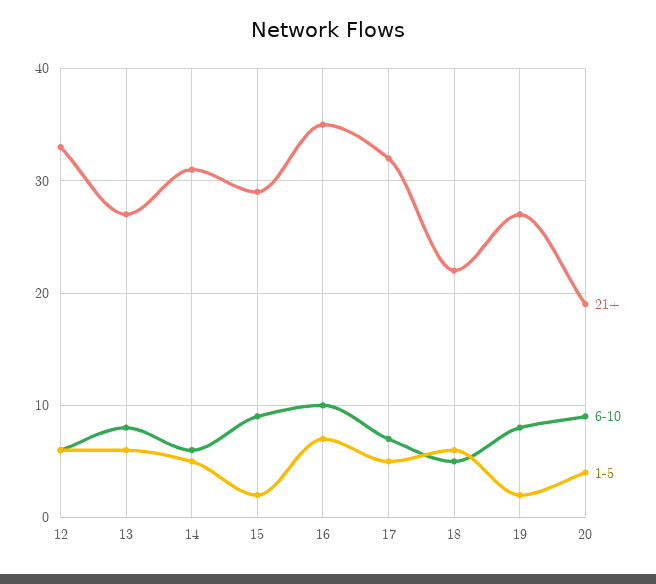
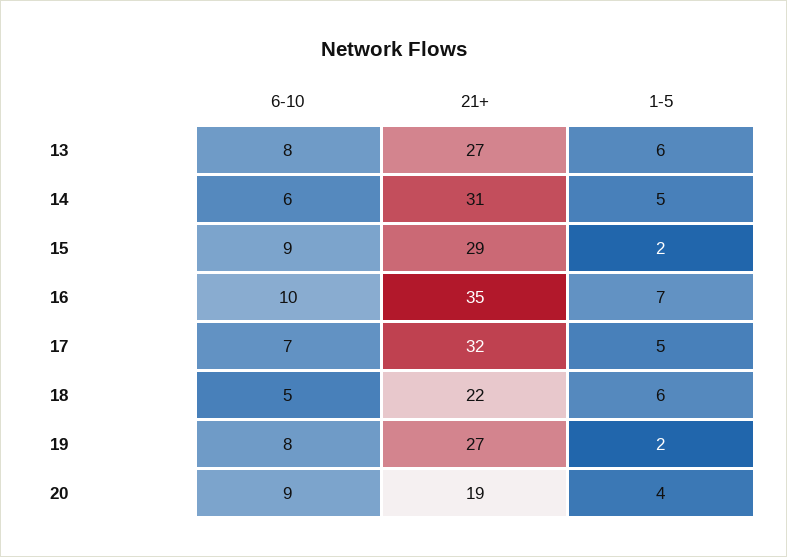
  {
    "21+": {
-     "12": 33,
      "13": 27,
      "14": 31,
      "15": 29,
      "16": 35,
      "17": 32,
      "18": 22,
      "19": 27,
      "20": 19
    },
    "6-10": {
-     "12": 6,
      "13": 8,
      "14": 6,
      "15": 9,
      "16": 10,
      "17": 7,
      "18": 5,
      "19": 8,
      "20": 9
    },
    "1-5": {
-     "12": 6,
      "13": 6,
      "14": 5,
      "15": 2,
      "16": 7,
      "17": 5,
      "18": 6,
      "19": 2,
      "20": 4
    }
  }

